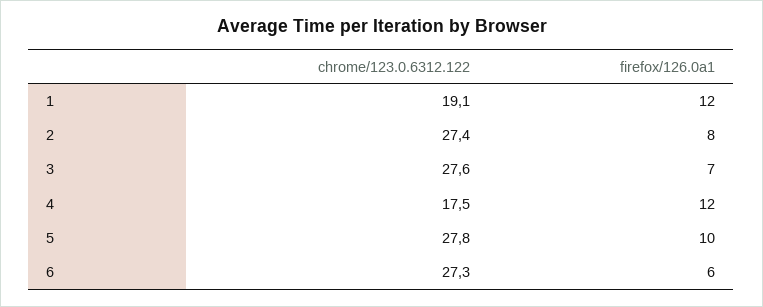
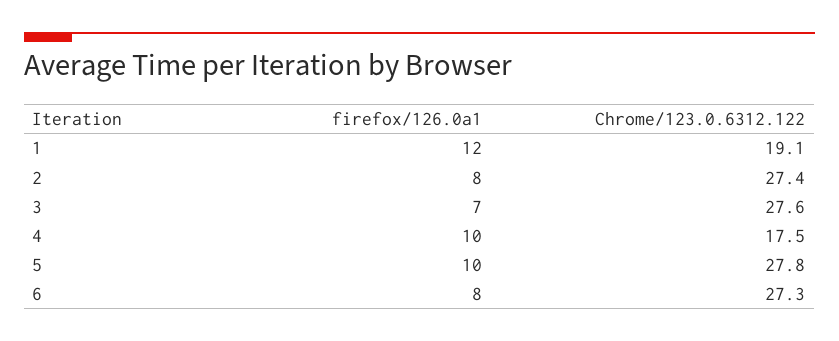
  {
    "chrome/123.0.6312.122": {
      "1": 19.1,
      "2": 27.4,
      "3": 27.6,
      "4": 17.5,
      "5": 27.8,
      "6": 27.3
    },
    "firefox/126.0a1": {
      "1": 12,
      "2": 8,
      "3": 7,
-     "4": 12,
+     "4": 10,
      "5": 10,
-     "6": 6
+     "6": 8
    }
  }

